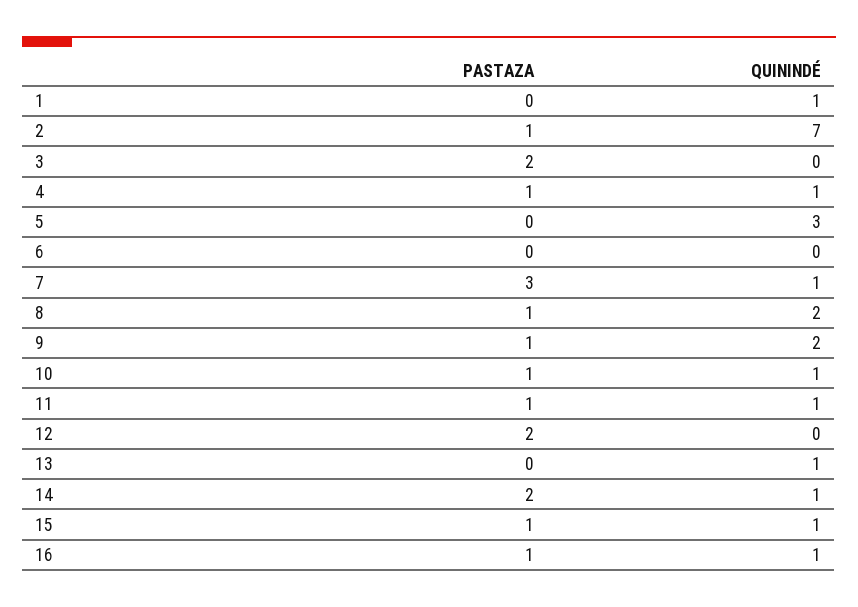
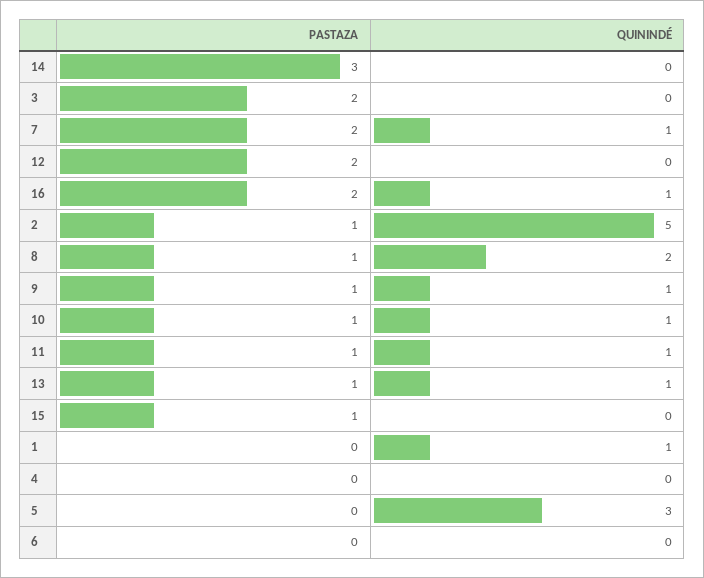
  {
    "PASTAZA": {
      "1": 0,
      "2": 1,
      "3": 2,
-     "4": 1,
+     "4": 0,
      "5": 0,
      "6": 0,
-     "7": 3,
+     "7": 2,
      "8": 1,
      "9": 1,
      "10": 1,
      "11": 1,
      "12": 2,
-     "13": 0,
+     "13": 1,
-     "14": 2,
+     "14": 3,
      "15": 1,
-     "16": 1
+     "16": 2
    },
    "QUININDÉ": {
      "1": 1,
-     "2": 7,
+     "2": 5,
      "3": 0,
-     "4": 1,
+     "4": 0,
      "5": 3,
      "6": 0,
      "7": 1,
      "8": 2,
-     "9": 2,
+     "9": 1,
      "10": 1,
      "11": 1,
      "12": 0,
      "13": 1,
-     "14": 1,
+     "14": 0,
-     "15": 1,
+     "15": 0,
      "16": 1
    }
  }

